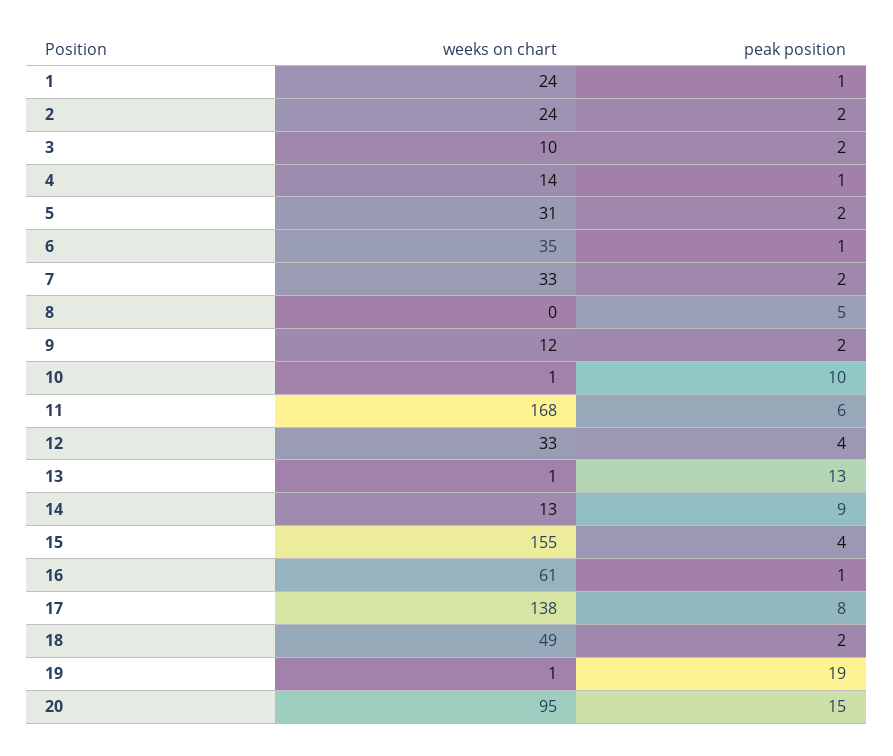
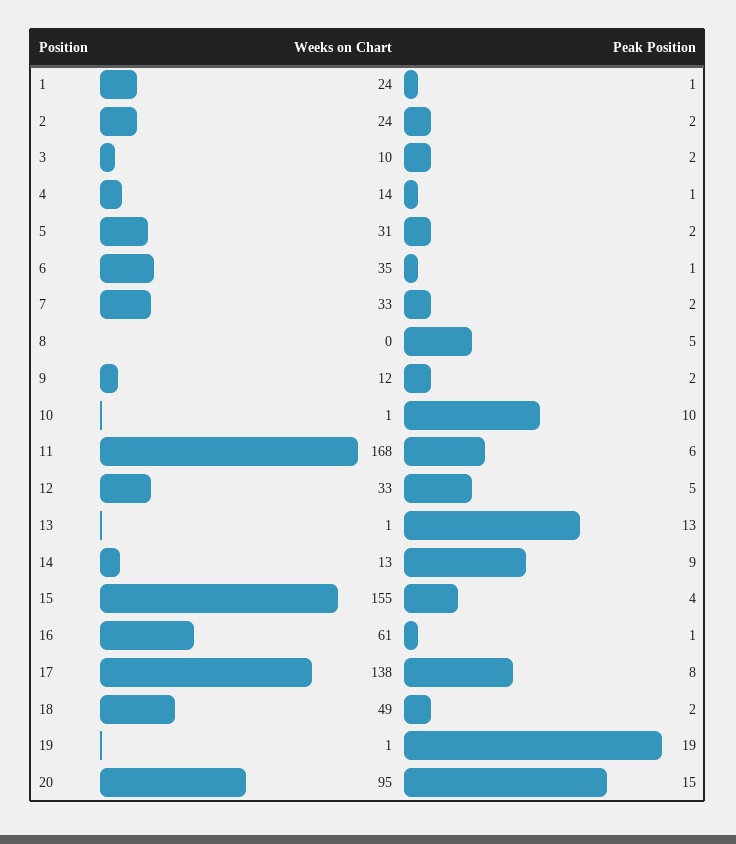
  {
    "weeks on chart": {
      "1": 24,
      "2": 24,
      "3": 10,
      "4": 14,
      "5": 31,
      "6": 35,
      "7": 33,
      "8": 0,
      "9": 12,
      "10": 1,
      "11": 168,
      "12": 33,
      "13": 1,
      "14": 13,
      "15": 155,
      "16": 61,
      "17": 138,
      "18": 49,
      "19": 1,
      "20": 95
    },
    "peak position": {
      "1": 1,
      "2": 2,
      "3": 2,
      "4": 1,
      "5": 2,
      "6": 1,
      "7": 2,
      "8": 5,
      "9": 2,
      "10": 10,
      "11": 6,
-     "12": 4,
+     "12": 5,
      "13": 13,
      "14": 9,
      "15": 4,
      "16": 1,
      "17": 8,
      "18": 2,
      "19": 19,
      "20": 15
    }
  }

